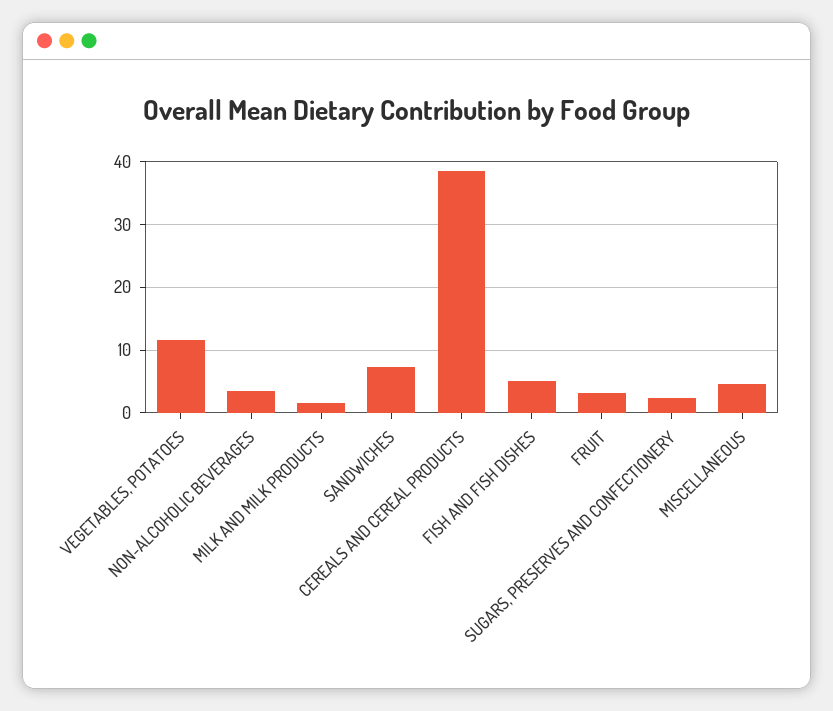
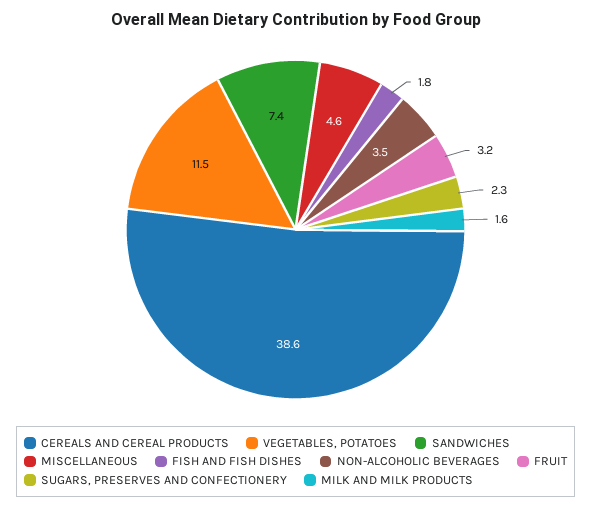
  {
    "VEGETABLES, POTATOES": 11.5,
    "NON-ALCOHOLIC BEVERAGES": 3.5,
    "MILK AND MILK PRODUCTS": 1.6,
    "SANDWICHES": 7.4,
    "CEREALS AND CEREAL PRODUCTS": 38.6,
-   "FISH AND FISH DISHES": 5,
+   "FISH AND FISH DISHES": 1.8,
    "FRUIT": 3.2,
    "SUGARS, PRESERVES AND CONFECTIONERY": 2.3,
    "MISCELLANEOUS": 4.6
  }

